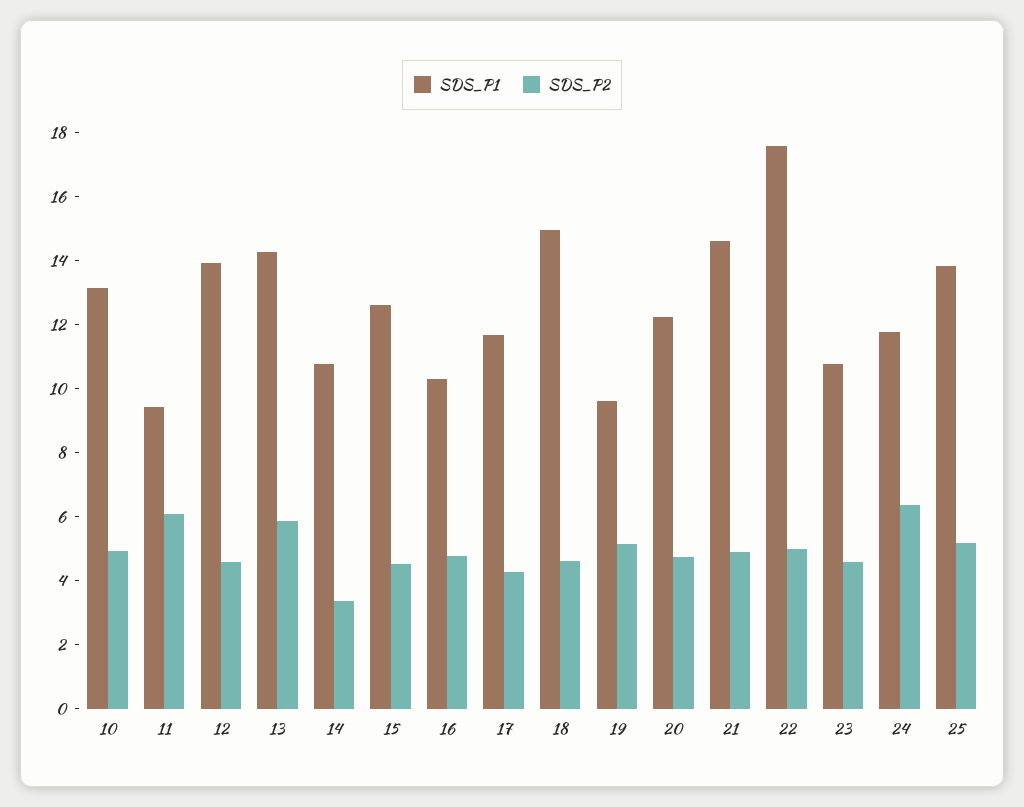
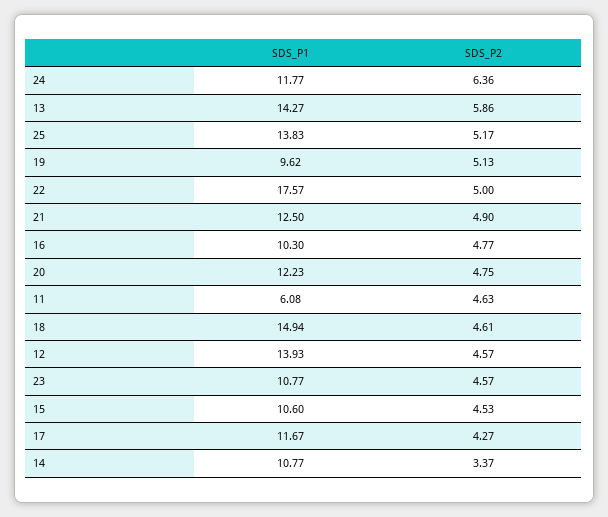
  {
    "SDS_P1": {
-     "10": 13,
-     "11": 9.5,
+     "11": 6.08,
      "12": 13.93,
      "13": 14.27,
      "14": 10.77,
-     "15": 12.5,
+     "15": 10.6,
      "16": 10.3,
      "17": 11.67,
      "18": 14.94,
      "19": 9.62,
      "20": 12.23,
-     "21": 14.5,
+     "21": 12.5,
      "22": 17.57,
      "23": 10.77,
      "24": 11.77,
      "25": 13.83
    },
    "SDS_P2": {
-     "10": 5,
-     "11": 6,
+     "11": 4.63,
      "12": 4.57,
      "13": 5.86,
      "14": 3.37,
      "15": 4.53,
      "16": 4.77,
      "17": 4.27,
      "18": 4.61,
      "19": 5.13,
      "20": 4.75,
      "21": 4.9,
      "22": 5,
      "23": 4.57,
      "24": 6.36,
      "25": 5.17
    }
  }

